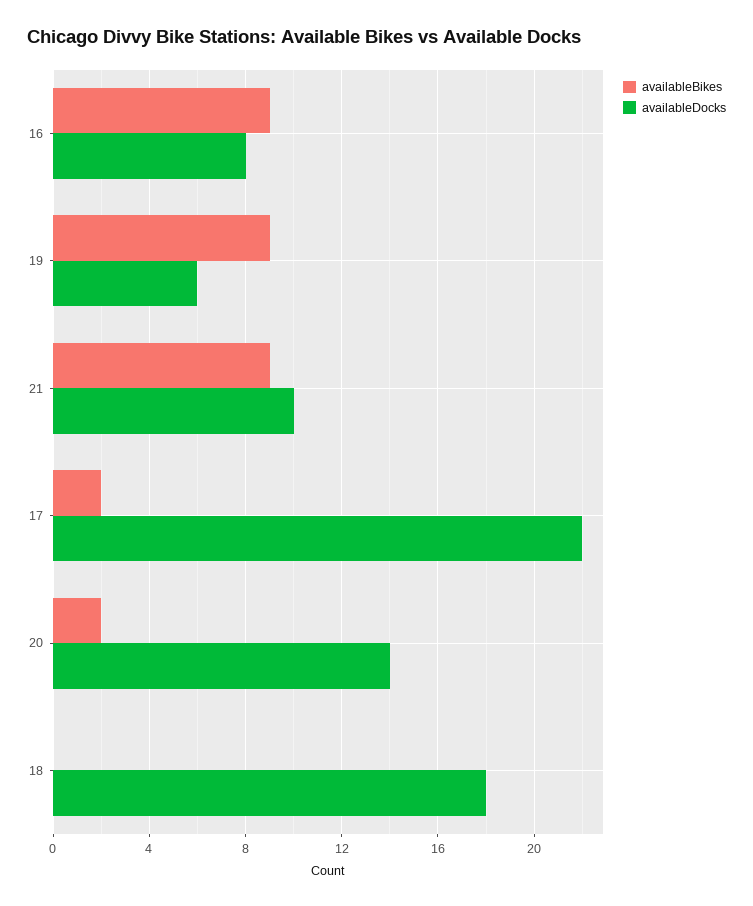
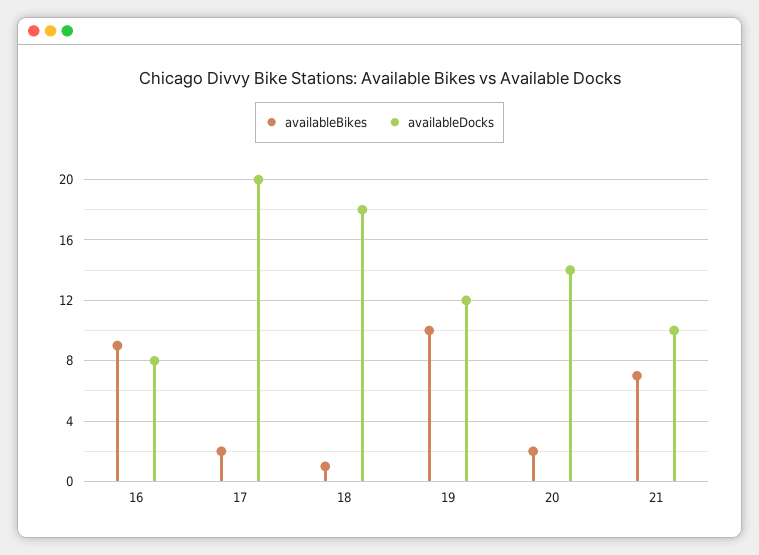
  {
    "availableBikes": {
      "16": 9,
-     "19": 9,
+     "19": 10,
-     "21": 9,
+     "21": 7,
      "17": 2,
      "20": 2,
-     "18": 0
+     "18": 1
    },
    "availableDocks": {
      "16": 8,
-     "19": 6,
+     "19": 12,
      "21": 10,
-     "17": 22,
+     "17": 20,
      "20": 14,
      "18": 18
    }
  }

